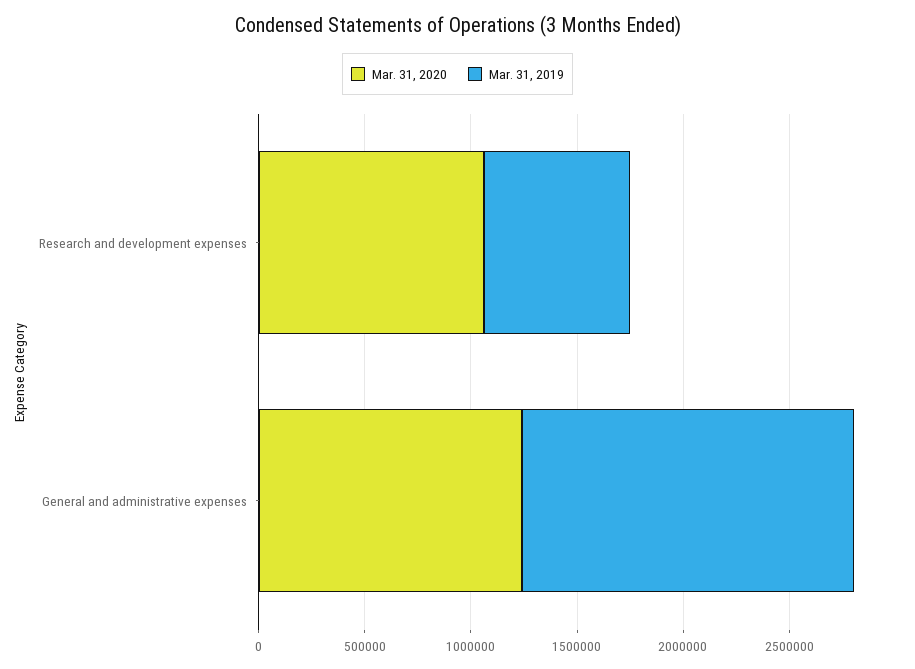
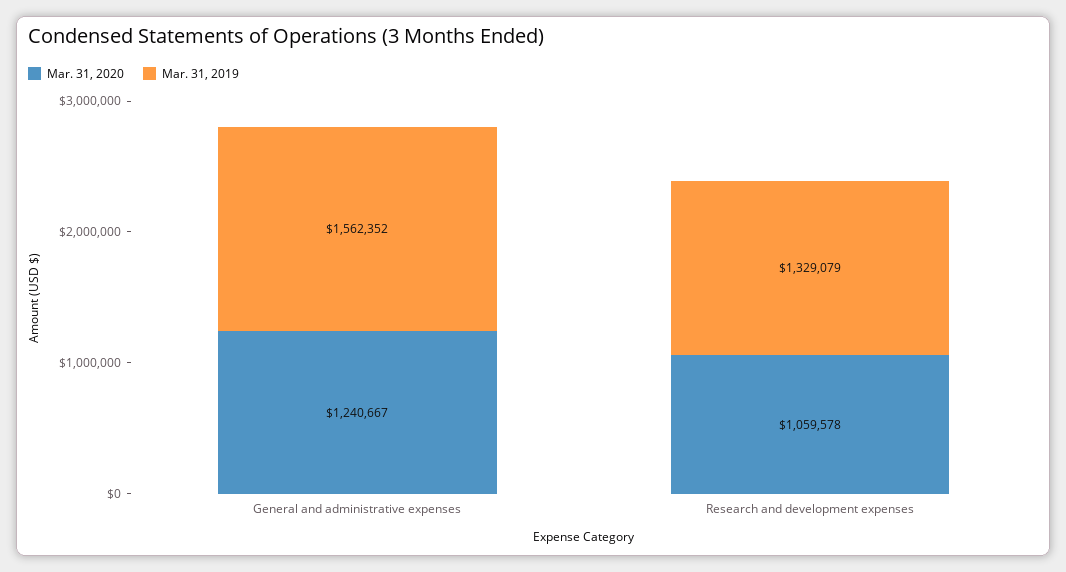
  {
    "Mar. 31, 2020": {
      "Research and development expenses": 1059578,
      "General and administrative expenses": 1240667
    },
    "Mar. 31, 2019": {
-     "Research and development expenses": 700000,
+     "Research and development expenses": 1329079,
      "General and administrative expenses": 1562352
    }
  }

